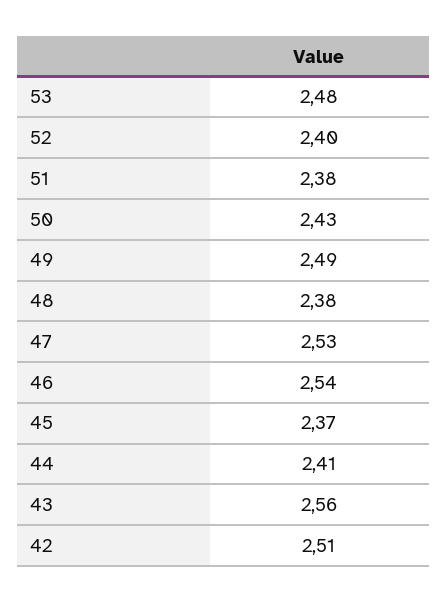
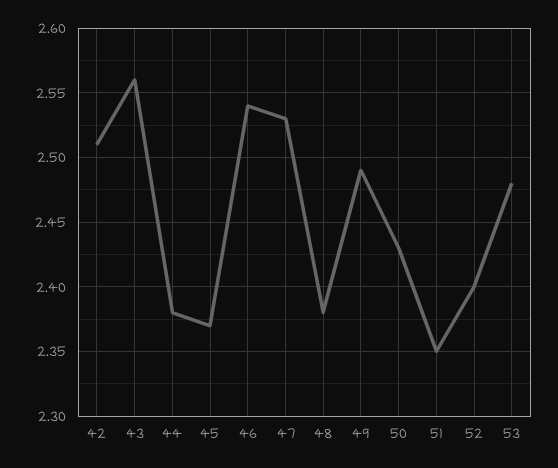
  {
    "53": 2.48,
    "52": 2.4,
-   "51": 2.38,
+   "51": 2.35,
    "50": 2.43,
    "49": 2.49,
    "48": 2.38,
    "47": 2.53,
    "46": 2.54,
    "45": 2.37,
-   "44": 2.41,
+   "44": 2.38,
    "43": 2.56,
    "42": 2.51
  }

